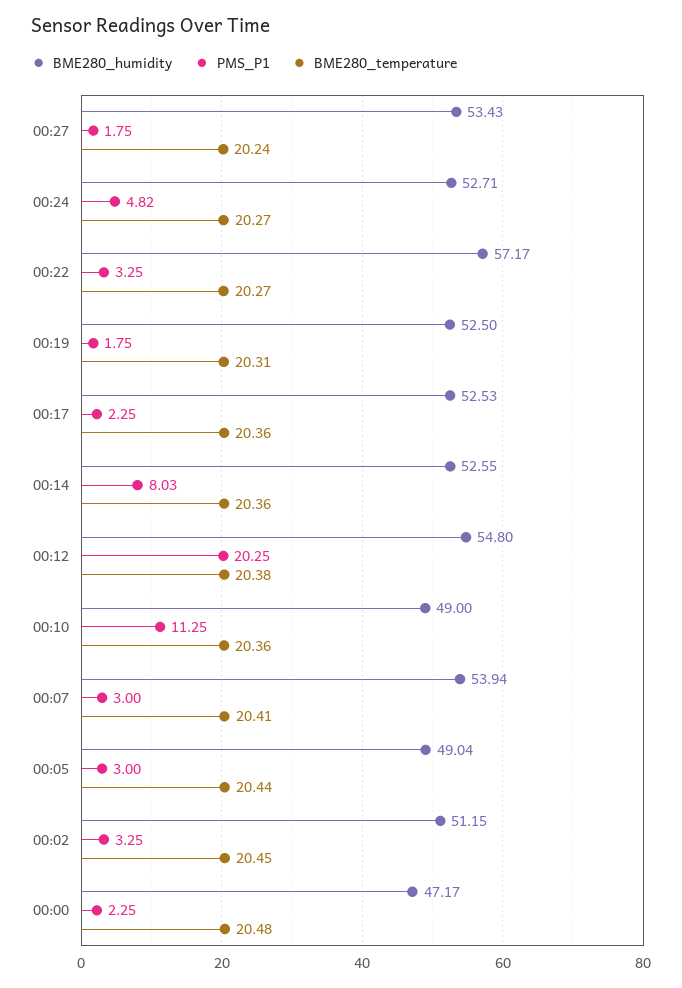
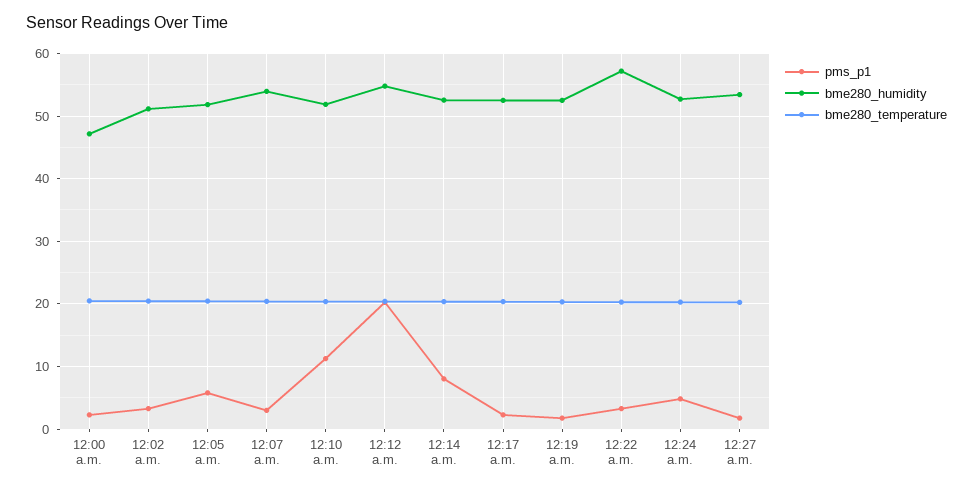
  {
    "BME280_humidity": {
      "00:27": 53.43,
      "00:24": 52.71,
      "00:22": 57.17,
      "00:19": 52.5,
      "00:17": 52.53,
      "00:14": 52.55,
      "00:12": 54.8,
-     "00:10": 49,
+     "00:10": 52,
      "00:07": 53.94,
-     "00:05": 49.04,
+     "00:05": 52,
      "00:02": 51.15,
      "00:00": 47.17
    },
    "PMS_P1": {
      "00:27": 1.75,
      "00:24": 4.82,
      "00:22": 3.25,
      "00:19": 1.75,
      "00:17": 2.25,
      "00:14": 8.03,
      "00:12": 20.25,
      "00:10": 11.25,
      "00:07": 3,
-     "00:05": 3,
+     "00:05": 6,
      "00:02": 3.25,
      "00:00": 2.25
    },
    "BME280_temperature": {
      "00:27": 20.24,
      "00:24": 20.27,
      "00:22": 20.27,
      "00:19": 20.31,
      "00:17": 20.36,
      "00:14": 20.36,
      "00:12": 20.38,
      "00:10": 20.36,
      "00:07": 20.41,
      "00:05": 20.44,
      "00:02": 20.45,
      "00:00": 20.48
    }
  }

